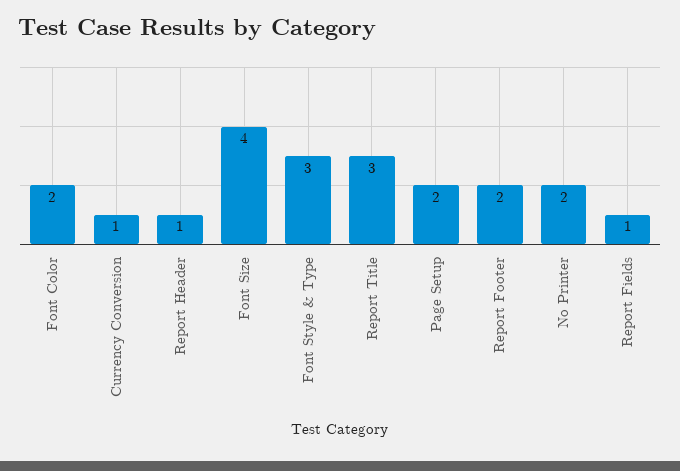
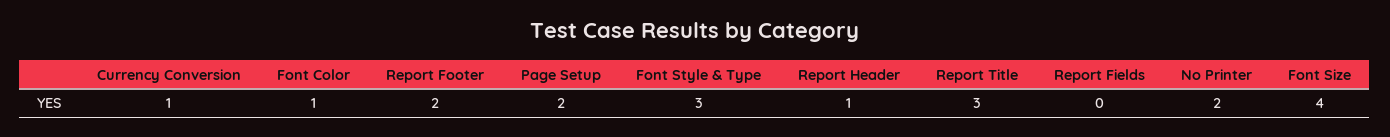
  {
-   "Font Color": 2,
+   "Font Color": 1,
    "Currency Conversion": 1,
    "Report Header": 1,
    "Font Size": 4,
    "Font Style & Type": 3,
    "Report Title": 3,
    "Page Setup": 2,
    "Report Footer": 2,
    "No Printer": 2,
-   "Report Fields": 1
+   "Report Fields": 0
  }

